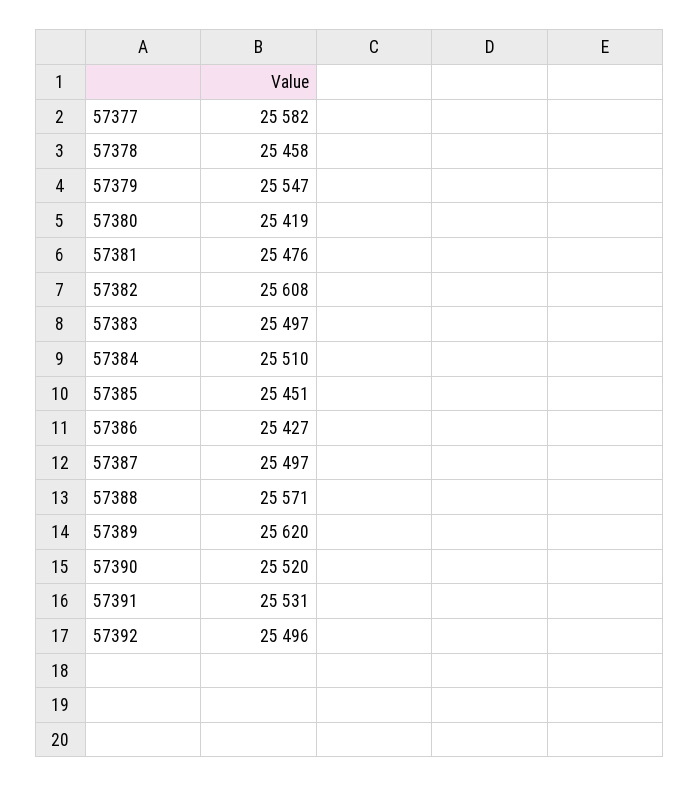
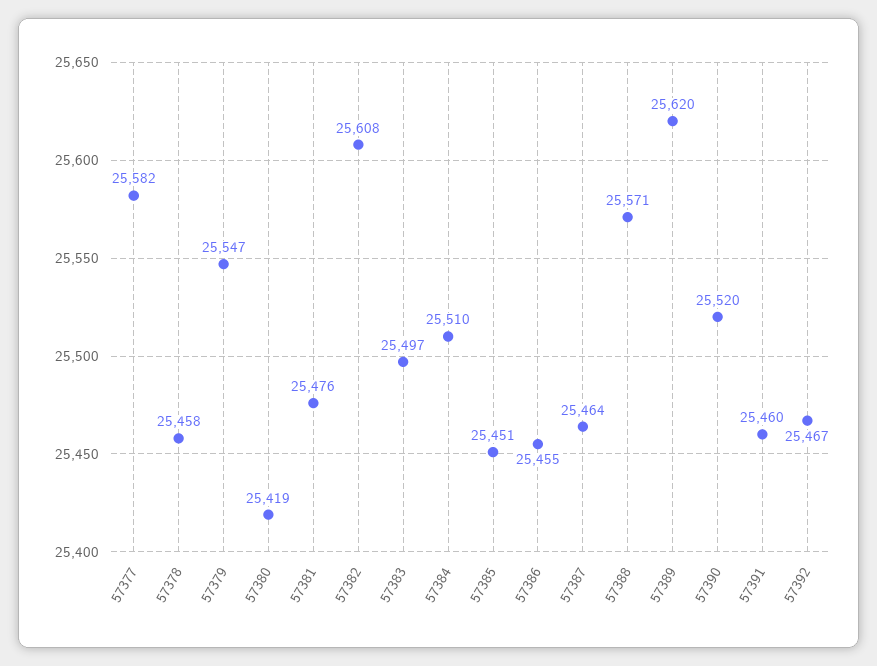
  {
    "57377": 25582,
    "57378": 25458,
    "57379": 25547,
    "57380": 25419,
    "57381": 25476,
    "57382": 25608,
    "57383": 25497,
    "57384": 25510,
    "57385": 25451,
-   "57386": 25427,
+   "57386": 25455,
-   "57387": 25497,
+   "57387": 25464,
    "57388": 25571,
    "57389": 25620,
    "57390": 25520,
-   "57391": 25531,
+   "57391": 25460,
-   "57392": 25496
+   "57392": 25467
  }

